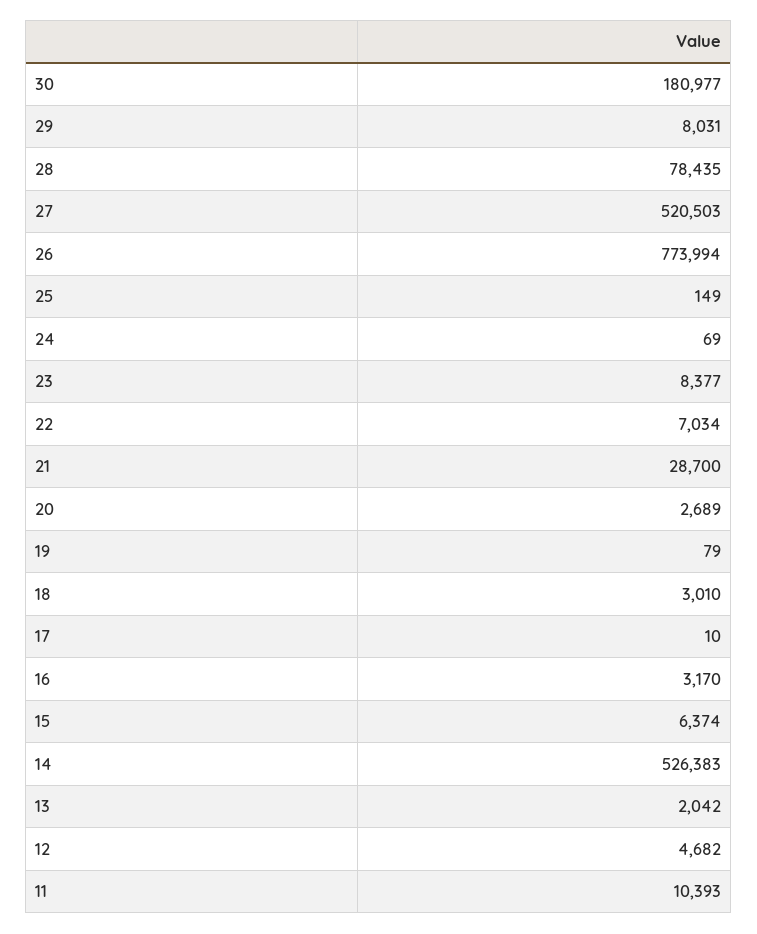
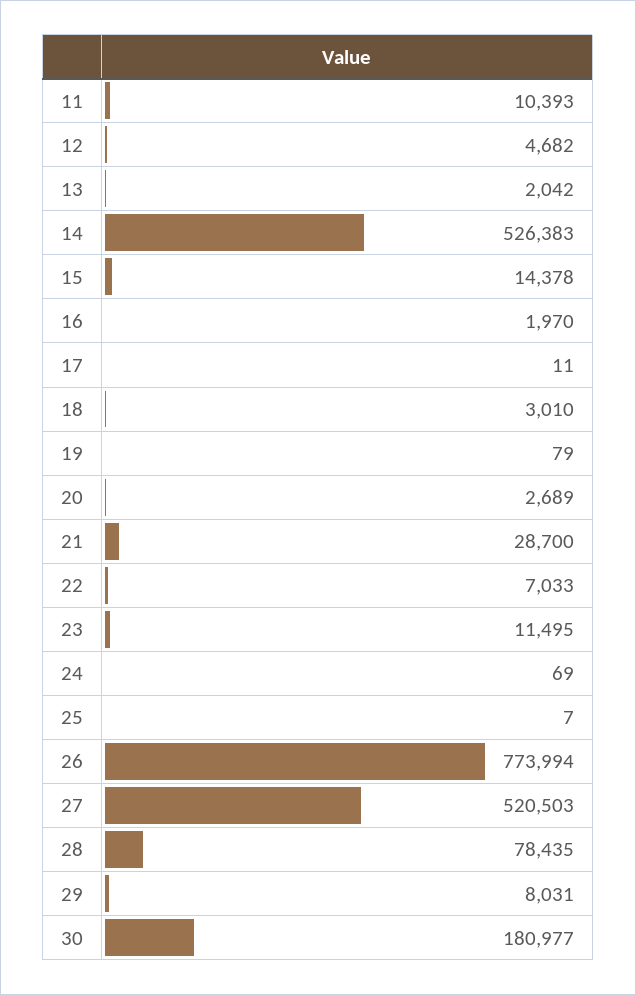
  {
    "30": 180977,
    "29": 8031,
    "28": 78435,
    "27": 520503,
    "26": 773994,
-   "25": 149,
+   "25": 7,
    "24": 69,
-   "23": 8377,
+   "23": 11495,
-   "22": 7034,
+   "22": 7033,
    "21": 28700,
    "20": 2689,
    "19": 79,
    "18": 3010,
-   "17": 10,
+   "17": 11,
-   "16": 3170,
+   "16": 1970,
-   "15": 6374,
+   "15": 14378,
    "14": 526383,
    "13": 2042,
    "12": 4682,
    "11": 10393
  }

